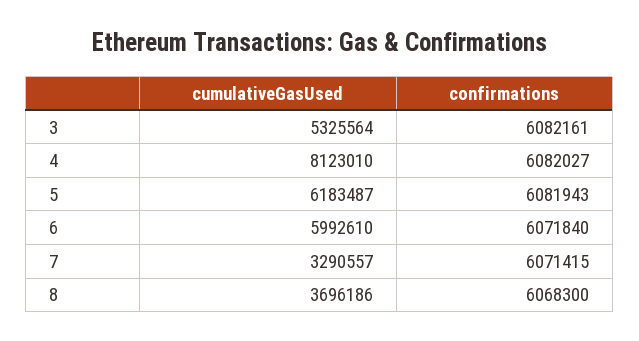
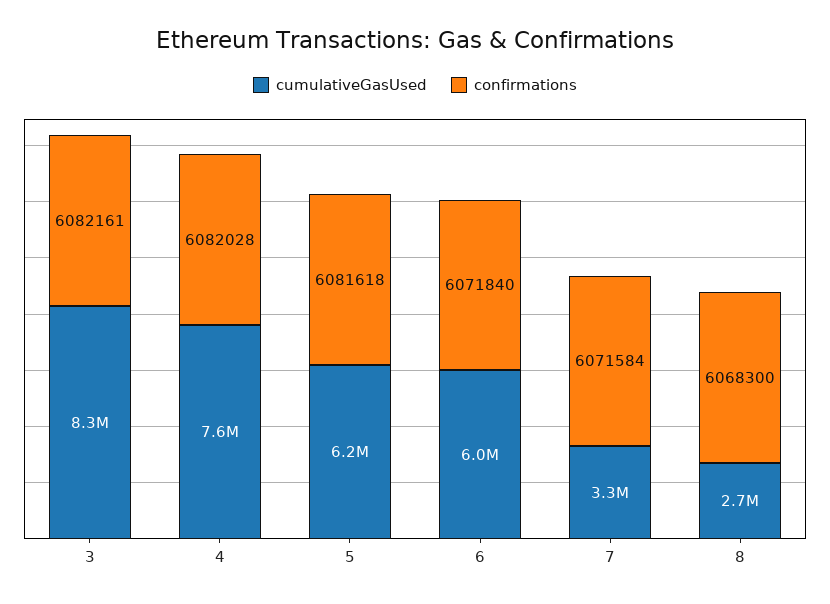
  {
    "cumulativeGasUsed": {
-     "3": 5325564,
+     "3": 8300000,
-     "4": 8123010,
+     "4": 7600000,
      "5": 6183487,
      "6": 5992610,
      "7": 3290557,
-     "8": 3696186
+     "8": 2700000
    },
    "confirmations": {
      "3": 6082161,
-     "4": 6082027,
+     "4": 6082028,
-     "5": 6081943,
+     "5": 6081618,
      "6": 6071840,
-     "7": 6071415,
+     "7": 6071584,
      "8": 6068300
    }
  }

